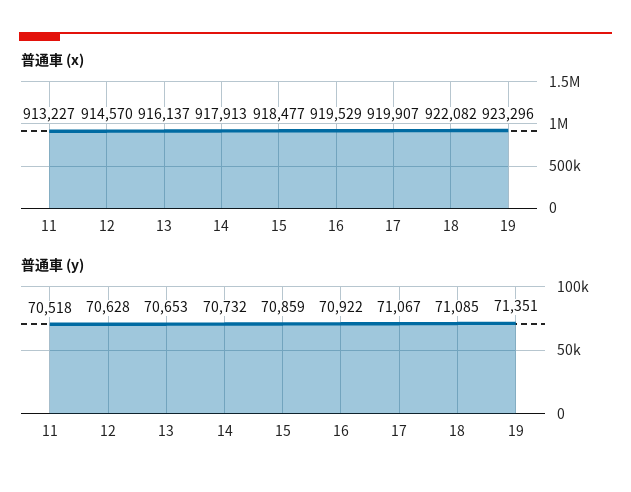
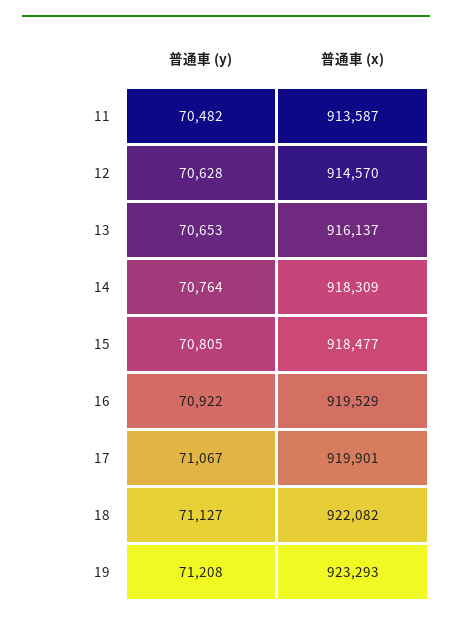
  {
    "普通車 (x)": {
-     "11": 913227,
+     "11": 913587,
      "12": 914570,
      "13": 916137,
-     "14": 917913,
+     "14": 918309,
      "15": 918477,
      "16": 919529,
-     "17": 919907,
+     "17": 919901,
      "18": 922082,
-     "19": 923296
+     "19": 923293
    },
    "普通車 (y)": {
-     "11": 70518,
+     "11": 70482,
      "12": 70628,
      "13": 70653,
-     "14": 70732,
+     "14": 70764,
-     "15": 70859,
+     "15": 70805,
      "16": 70922,
      "17": 71067,
-     "18": 71085,
+     "18": 71127,
-     "19": 71351
+     "19": 71208
    }
  }

